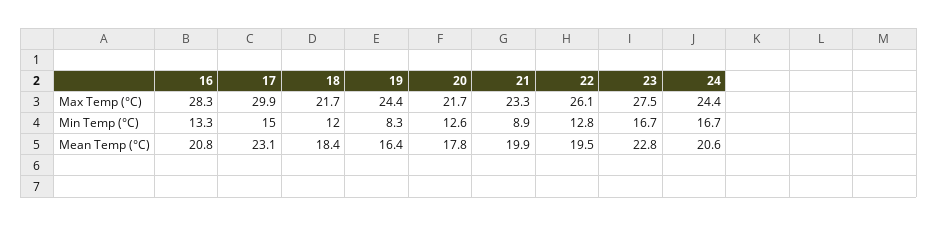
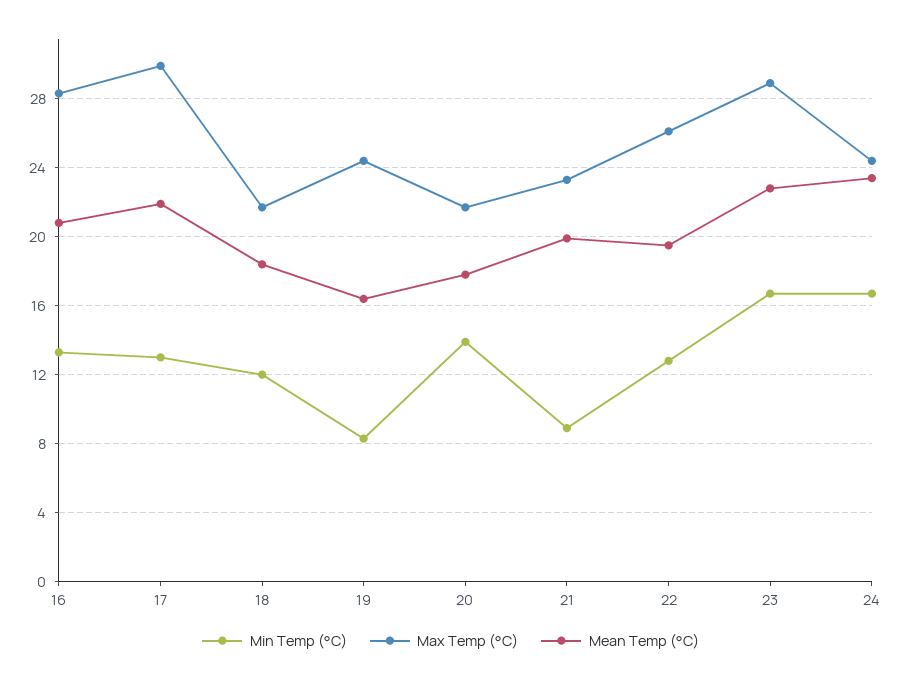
  {
    "Max Temp (°C)": {
      "16": 28.3,
      "17": 29.9,
      "18": 21.7,
      "19": 24.4,
      "20": 21.7,
      "21": 23.3,
      "22": 26.1,
-     "23": 27.5,
+     "23": 29,
      "24": 24.4
    },
    "Min Temp (°C)": {
      "16": 13.3,
-     "17": 15,
+     "17": 13,
      "18": 12,
      "19": 8.3,
-     "20": 12.6,
+     "20": 14,
      "21": 8.9,
      "22": 12.8,
      "23": 16.7,
      "24": 16.7
    },
    "Mean Temp (°C)": {
      "16": 20.8,
-     "17": 23.1,
+     "17": 22,
      "18": 18.4,
      "19": 16.4,
      "20": 17.8,
      "21": 19.9,
      "22": 19.5,
      "23": 22.8,
-     "24": 20.6
+     "24": 23.5
    }
  }

